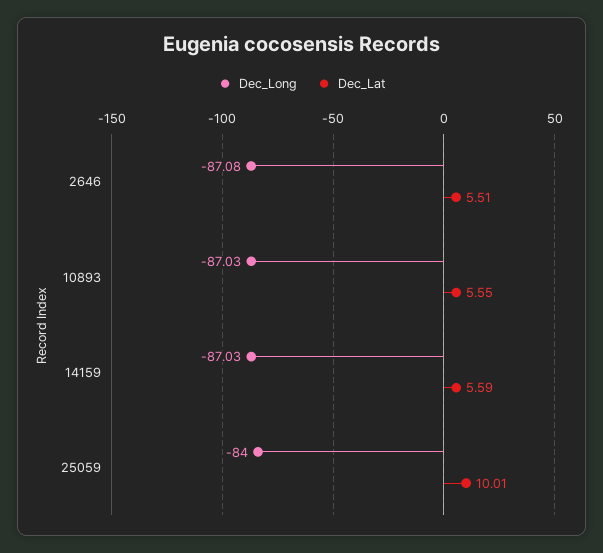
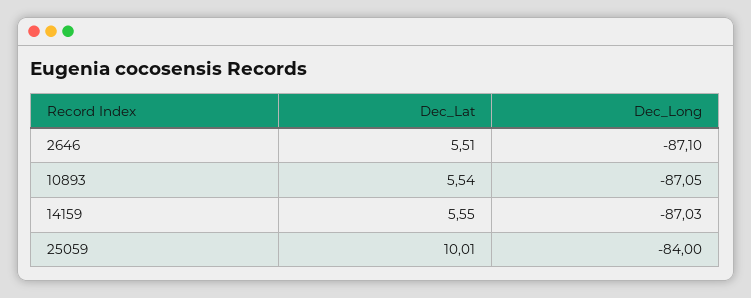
  {
    "Dec_Long": {
-     "2646": -87.08,
+     "2646": -87.1,
-     "10893": -87.03,
+     "10893": -87.05,
      "14159": -87.03,
      "25059": -84
    },
    "Dec_Lat": {
      "2646": 5.51,
-     "10893": 5.55,
+     "10893": 5.54,
-     "14159": 5.59,
+     "14159": 5.55,
      "25059": 10.01
    }
  }

